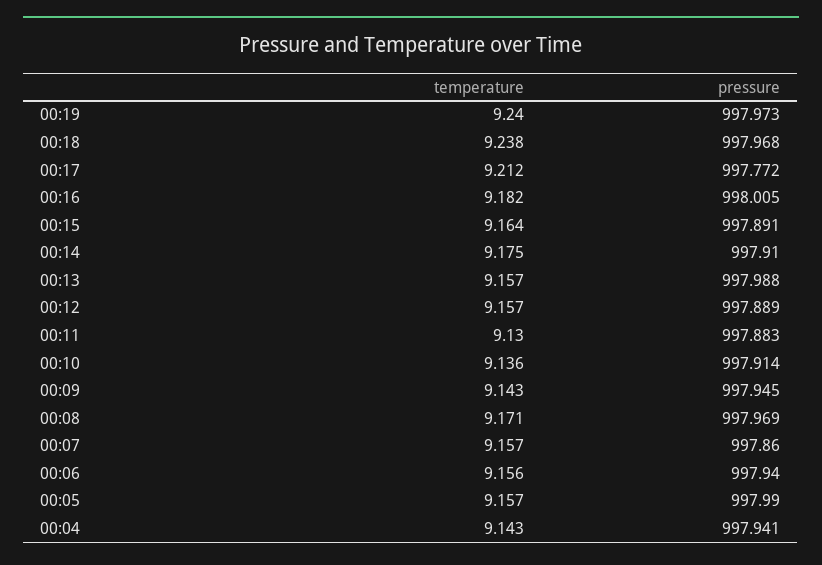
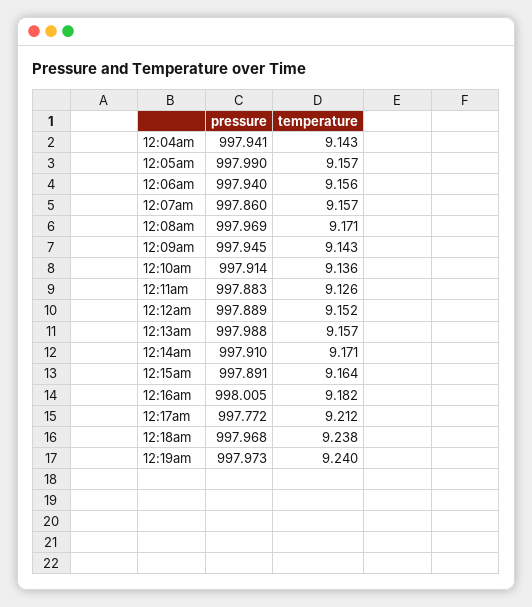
  {
    "temperature": {
      "00:19": 9.24,
      "00:18": 9.238,
      "00:17": 9.212,
      "00:16": 9.182,
      "00:15": 9.164,
-     "00:14": 9.175,
+     "00:14": 9.171,
      "00:13": 9.157,
-     "00:12": 9.157,
+     "00:12": 9.152,
-     "00:11": 9.13,
+     "00:11": 9.126,
      "00:10": 9.136,
      "00:09": 9.143,
      "00:08": 9.171,
      "00:07": 9.157,
      "00:06": 9.156,
      "00:05": 9.157,
      "00:04": 9.143
    },
    "pressure": {
      "00:19": 997.973,
      "00:18": 997.968,
      "00:17": 997.772,
      "00:16": 998.005,
      "00:15": 997.891,
      "00:14": 997.91,
      "00:13": 997.988,
      "00:12": 997.889,
      "00:11": 997.883,
      "00:10": 997.914,
      "00:09": 997.945,
      "00:08": 997.969,
      "00:07": 997.86,
      "00:06": 997.94,
      "00:05": 997.99,
      "00:04": 997.941
    }
  }

